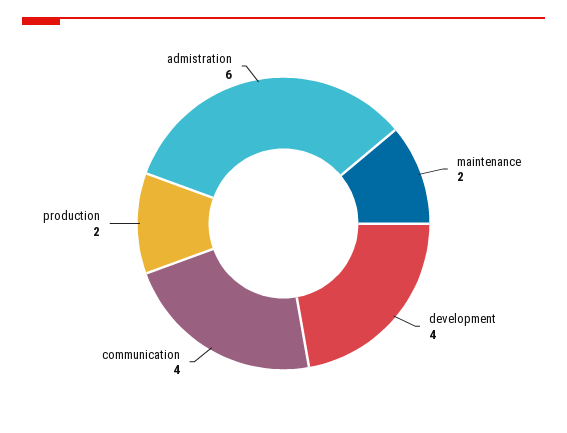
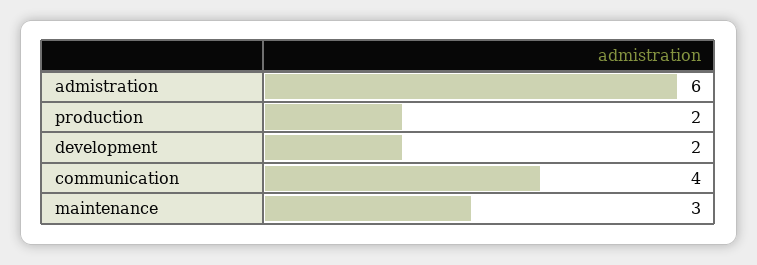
  {
-   "maintenance": 2,
+   "maintenance": 3,
-   "development": 4,
+   "development": 2,
    "communication": 4,
    "production": 2,
    "admistration": 6
  }

